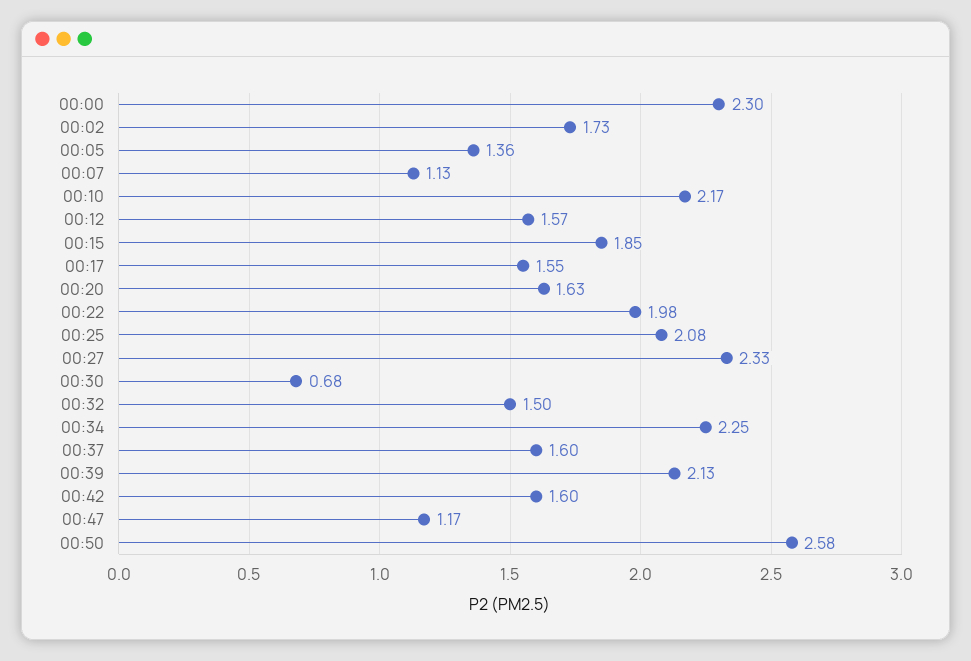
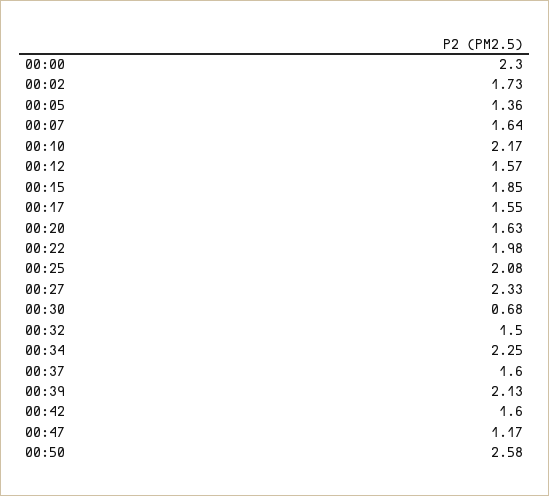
  {
    "00:00": 2.3,
    "00:02": 1.73,
    "00:05": 1.36,
-   "00:07": 1.13,
+   "00:07": 1.64,
    "00:10": 2.17,
    "00:12": 1.57,
    "00:15": 1.85,
    "00:17": 1.55,
    "00:20": 1.63,
    "00:22": 1.98,
    "00:25": 2.08,
    "00:27": 2.33,
    "00:30": 0.68,
    "00:32": 1.5,
    "00:34": 2.25,
    "00:37": 1.6,
    "00:39": 2.13,
    "00:42": 1.6,
    "00:47": 1.17,
    "00:50": 2.58
  }

